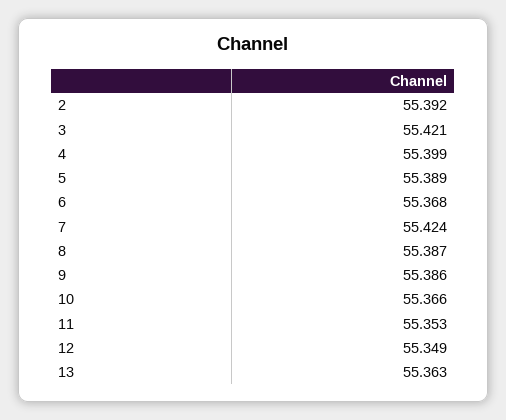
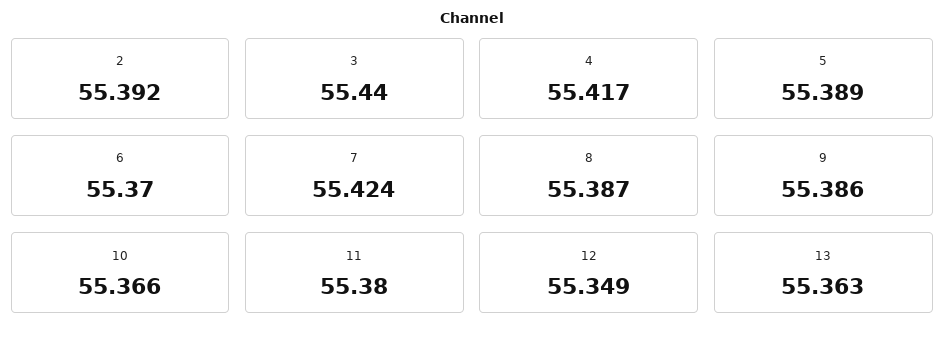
  {
    "2": 55.392,
-   "3": 55.421,
+   "3": 55.44,
-   "4": 55.399,
+   "4": 55.417,
    "5": 55.389,
-   "6": 55.368,
+   "6": 55.37,
    "7": 55.424,
    "8": 55.387,
    "9": 55.386,
    "10": 55.366,
-   "11": 55.353,
+   "11": 55.38,
    "12": 55.349,
    "13": 55.363
  }

